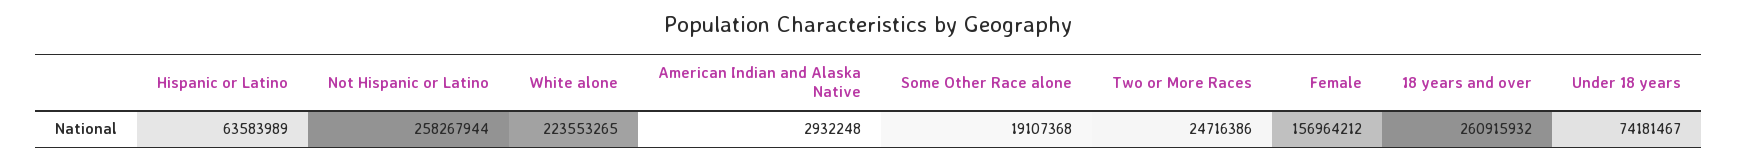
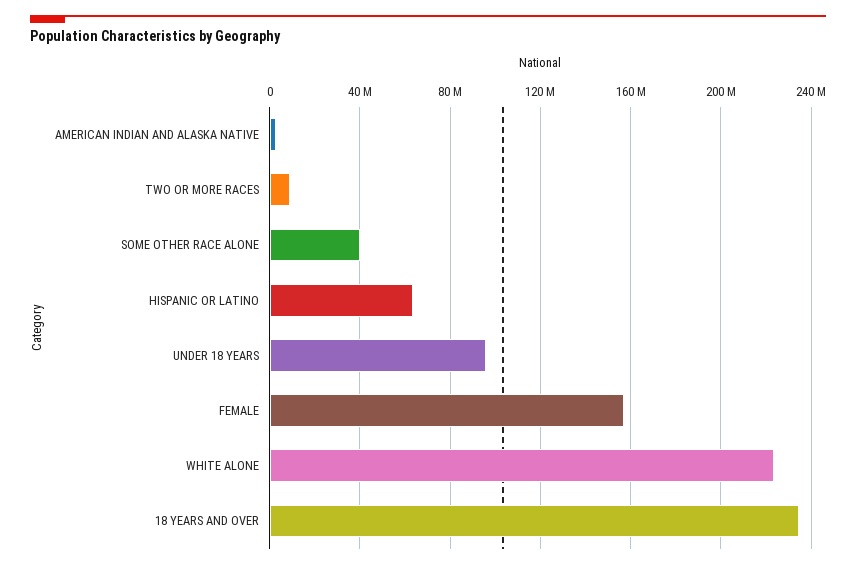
  {
    "Hispanic or Latino": 63583989,
-   "Not Hispanic or Latino": 258267944,
    "White alone": 223553265,
    "American Indian and Alaska Native": 2932248,
-   "Some Other Race alone": 19107368,
+   "Some Other Race alone": 40000000,
-   "Two or More Races": 24716386,
+   "Two or More Races": 10000000,
    "Female": 156964212,
-   "18 years and over": 260915932,
+   "18 years and over": 235000000,
-   "Under 18 years": 74181467
+   "Under 18 years": 95000000
  }

